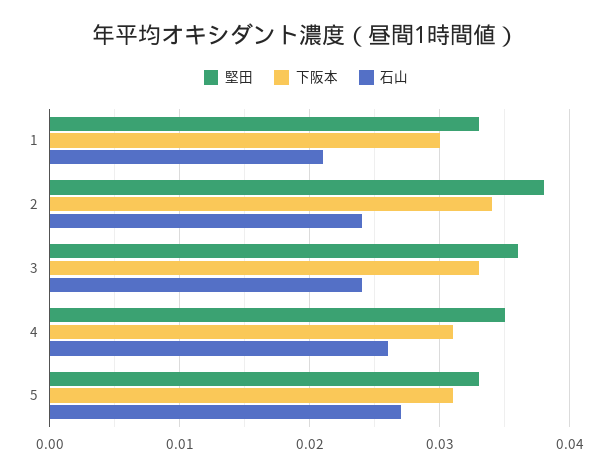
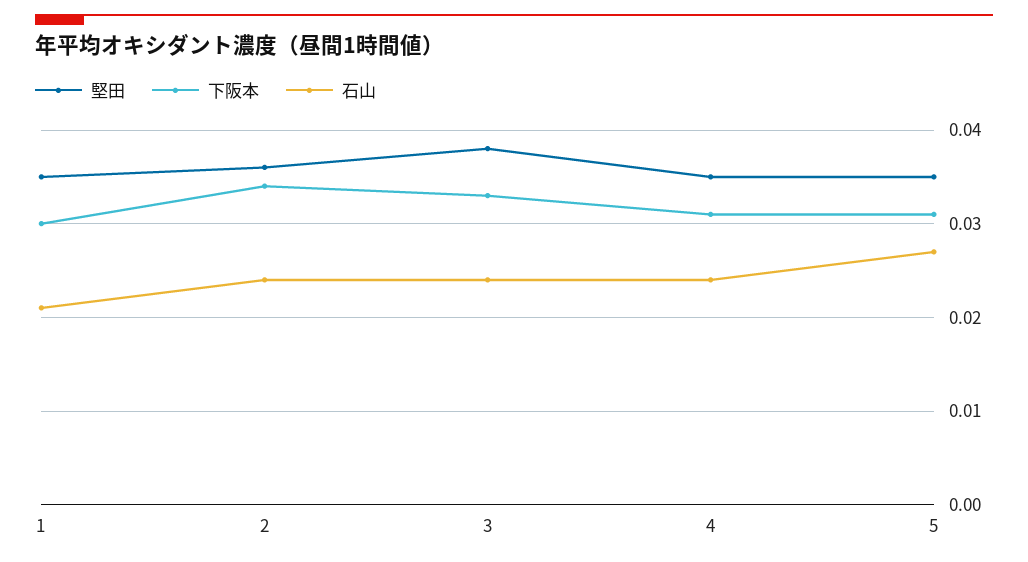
  {
    "堅田": {
-     "1": 0.033,
+     "1": 0.035,
-     "2": 0.038,
+     "2": 0.036,
-     "3": 0.036,
+     "3": 0.038,
      "4": 0.035,
-     "5": 0.033
+     "5": 0.035
    },
    "下阪本": {
      "1": 0.03,
      "2": 0.034,
      "3": 0.033,
      "4": 0.031,
      "5": 0.031
    },
    "石山": {
      "1": 0.021,
      "2": 0.024,
      "3": 0.024,
-     "4": 0.026,
+     "4": 0.024,
      "5": 0.027
    }
  }

